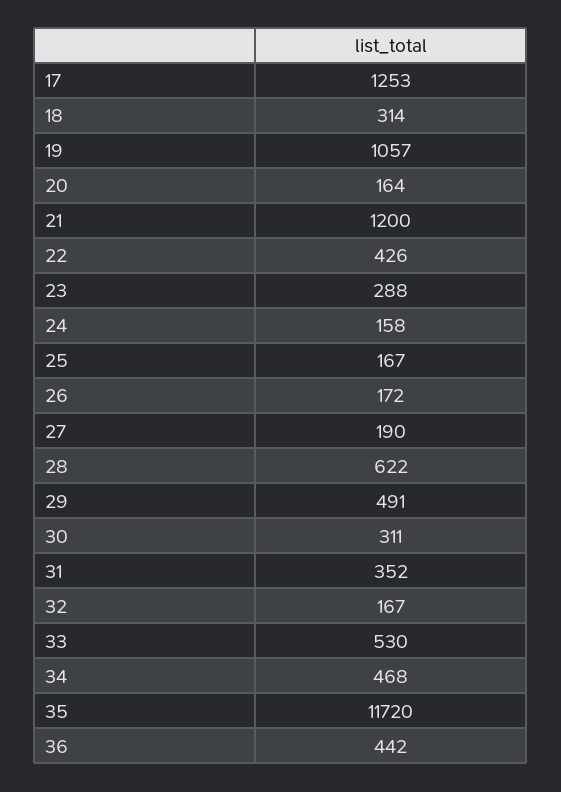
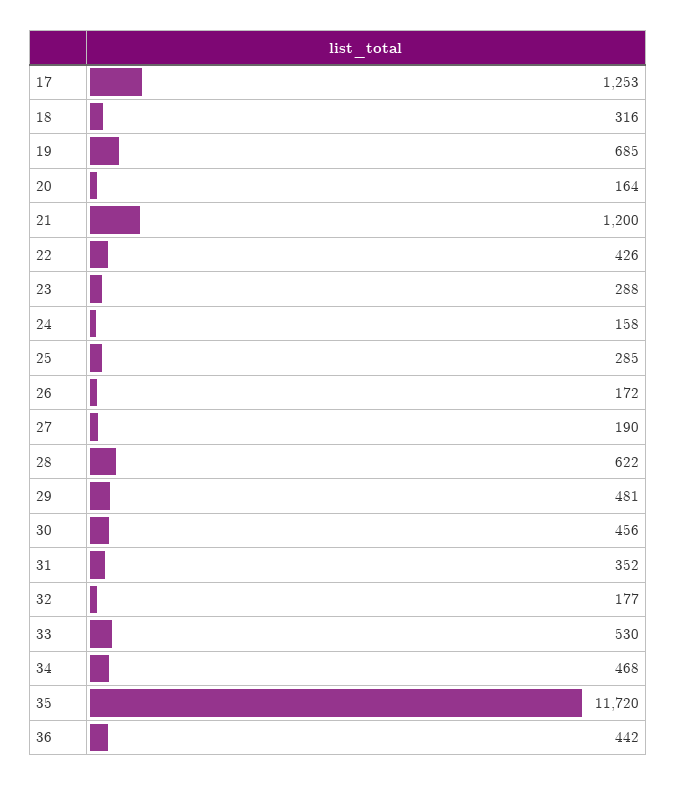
  {
    "17": 1253,
-   "18": 314,
+   "18": 316,
-   "19": 1057,
+   "19": 685,
    "20": 164,
    "21": 1200,
    "22": 426,
    "23": 288,
    "24": 158,
-   "25": 167,
+   "25": 285,
    "26": 172,
    "27": 190,
    "28": 622,
-   "29": 491,
+   "29": 481,
-   "30": 311,
+   "30": 456,
    "31": 352,
-   "32": 167,
+   "32": 177,
    "33": 530,
    "34": 468,
    "35": 11720,
    "36": 442
  }

